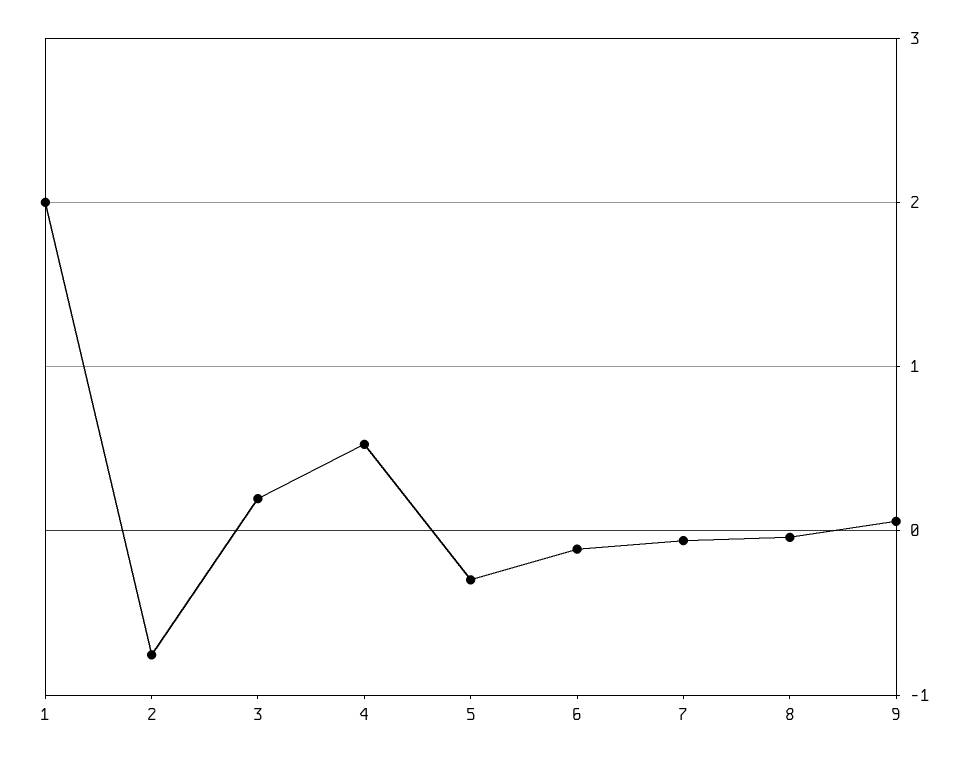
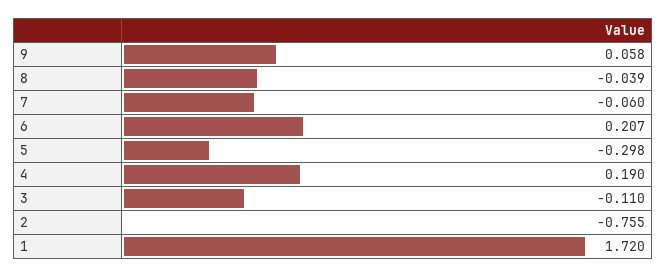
  {
-   "1": 2,
+   "1": 1.72,
    "2": -0.755,
-   "3": 0.2,
+   "3": -0.11,
-   "4": 0.5,
+   "4": 0.19,
    "5": -0.298,
-   "6": -0.1,
+   "6": 0.207,
    "7": -0.06,
    "8": -0.039,
    "9": 0.058
  }

